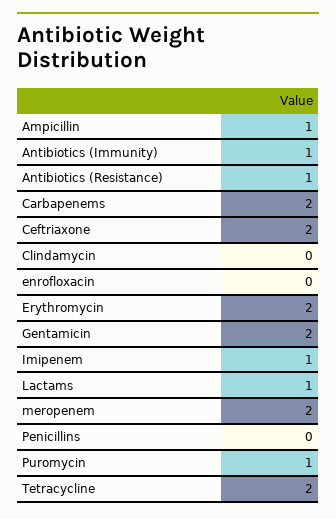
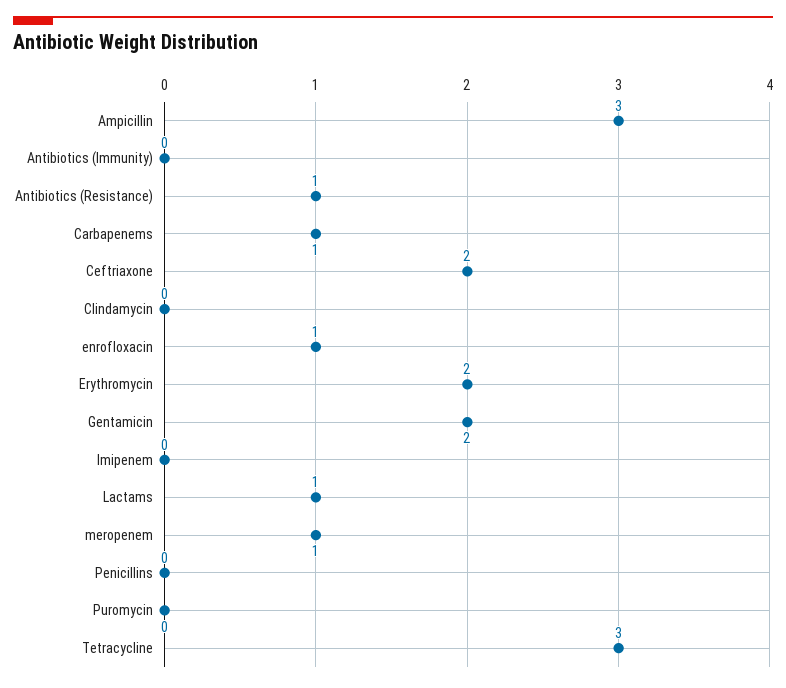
  {
-   "Ampicillin": 1,
+   "Ampicillin": 3,
-   "Antibiotics (Immunity)": 1,
+   "Antibiotics (Immunity)": 0,
    "Antibiotics (Resistance)": 1,
-   "Carbapenems": 2,
+   "Carbapenems": 1,
    "Ceftriaxone": 2,
    "Clindamycin": 0,
-   "enrofloxacin": 0,
+   "enrofloxacin": 1,
    "Erythromycin": 2,
    "Gentamicin": 2,
-   "Imipenem": 1,
+   "Imipenem": 0,
    "Lactams": 1,
-   "meropenem": 2,
+   "meropenem": 1,
    "Penicillins": 0,
-   "Puromycin": 1,
+   "Puromycin": 0,
-   "Tetracycline": 2
+   "Tetracycline": 3
  }

